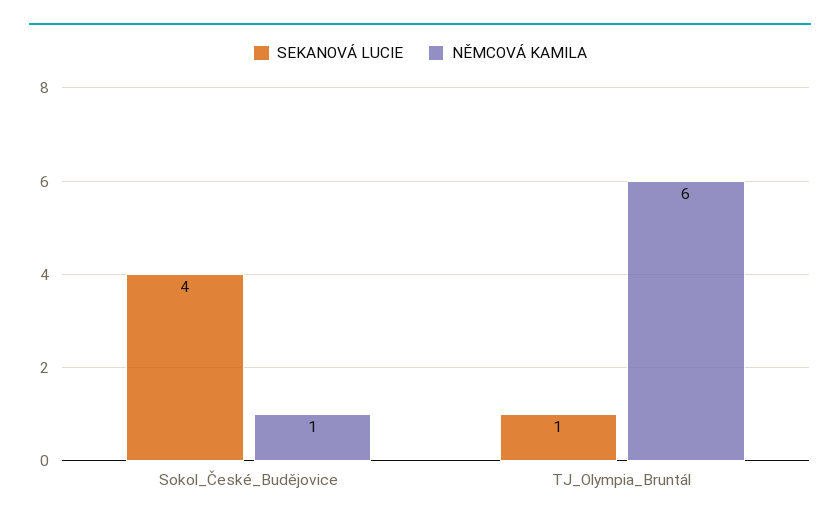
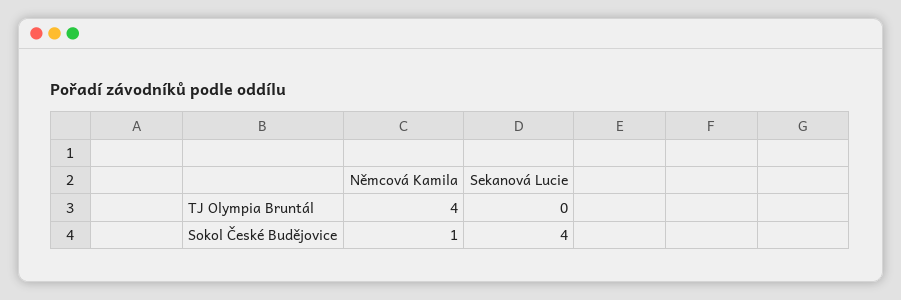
  {
    "SEKANOVÁ LUCIE": {
      "Sokol_České_Budějovice": 4,
-     "TJ_Olympia_Bruntál": 1
+     "TJ_Olympia_Bruntál": 0
    },
    "NĚMCOVÁ KAMILA": {
      "Sokol_České_Budějovice": 1,
-     "TJ_Olympia_Bruntál": 6
+     "TJ_Olympia_Bruntál": 4
    }
  }

